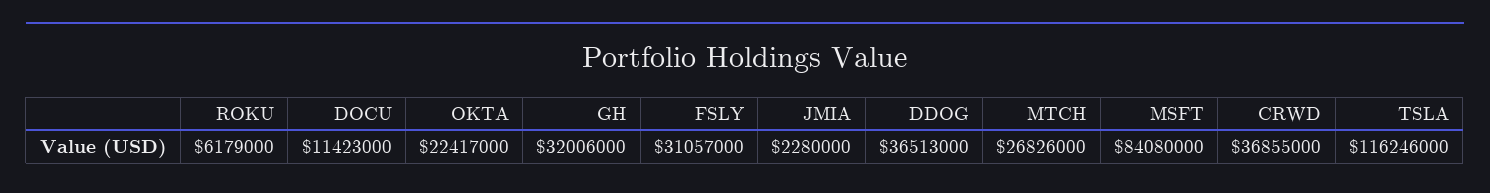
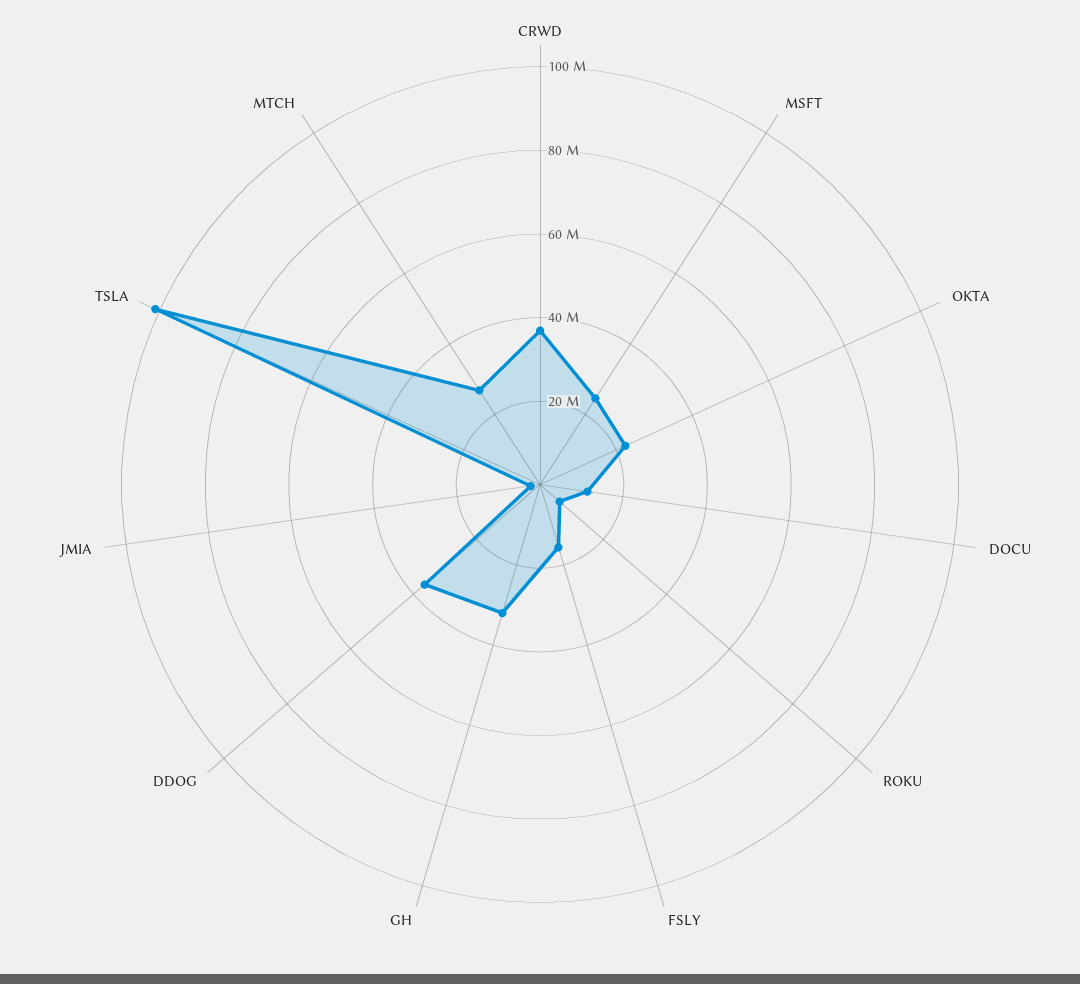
  {
    "ROKU": 6179000,
    "DOCU": 11423000,
    "OKTA": 22417000,
    "GH": 32006000,
-   "FSLY": 31057000,
+   "FSLY": 15000000,
    "JMIA": 2280000,
    "DDOG": 36513000,
    "MTCH": 26826000,
-   "MSFT": 84080000,
+   "MSFT": 25000000,
    "CRWD": 36855000,
-   "TSLA": 116246000
+   "TSLA": 100000000
  }

